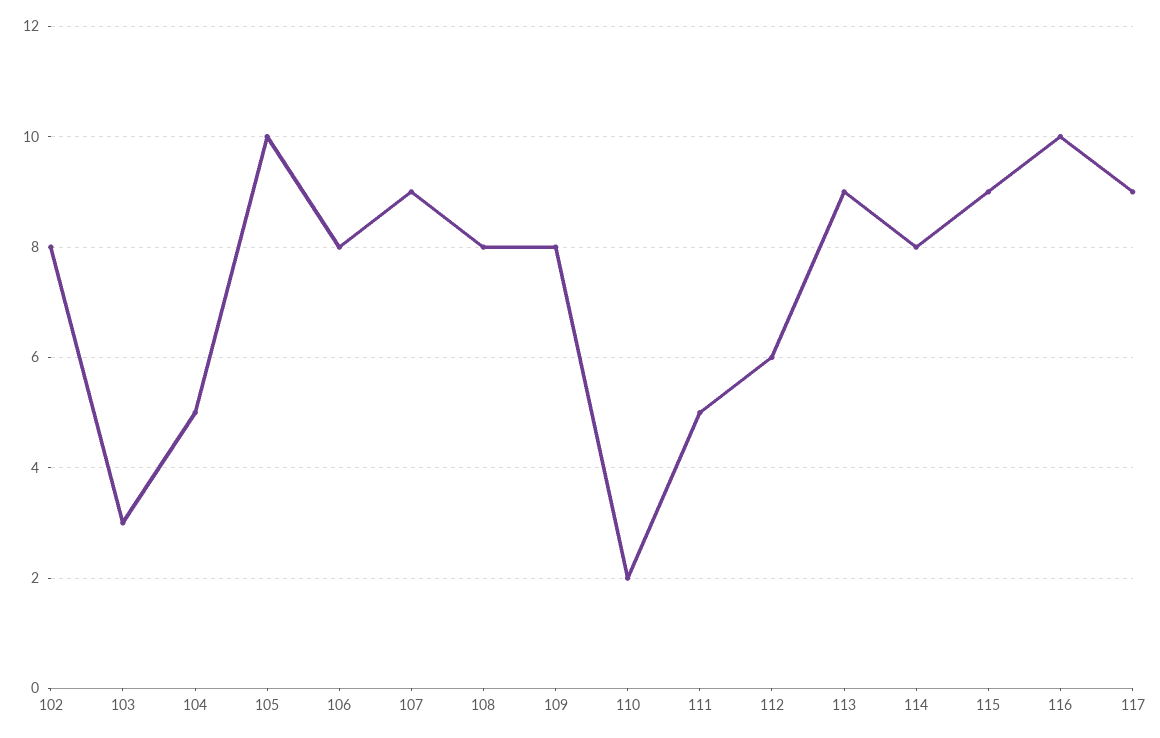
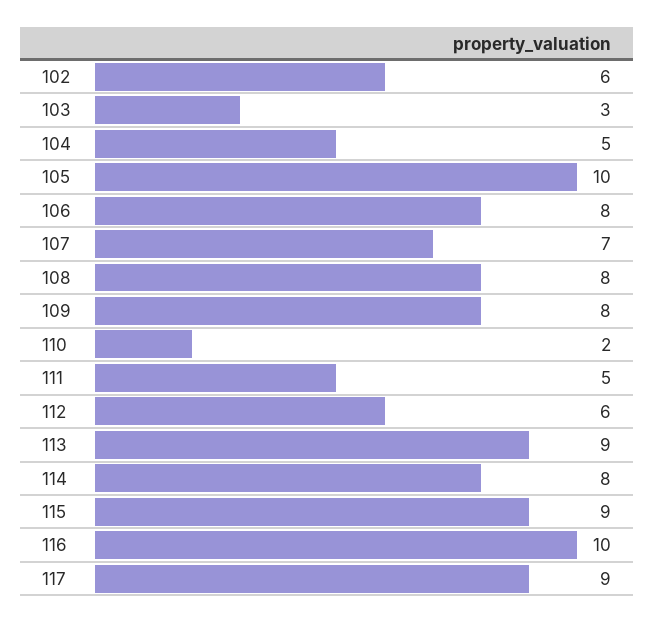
  {
-   "102": 8,
+   "102": 6,
    "103": 3,
    "104": 5,
    "105": 10,
    "106": 8,
-   "107": 9,
+   "107": 7,
    "108": 8,
    "109": 8,
    "110": 2,
    "111": 5,
    "112": 6,
    "113": 9,
    "114": 8,
    "115": 9,
    "116": 10,
    "117": 9
  }

